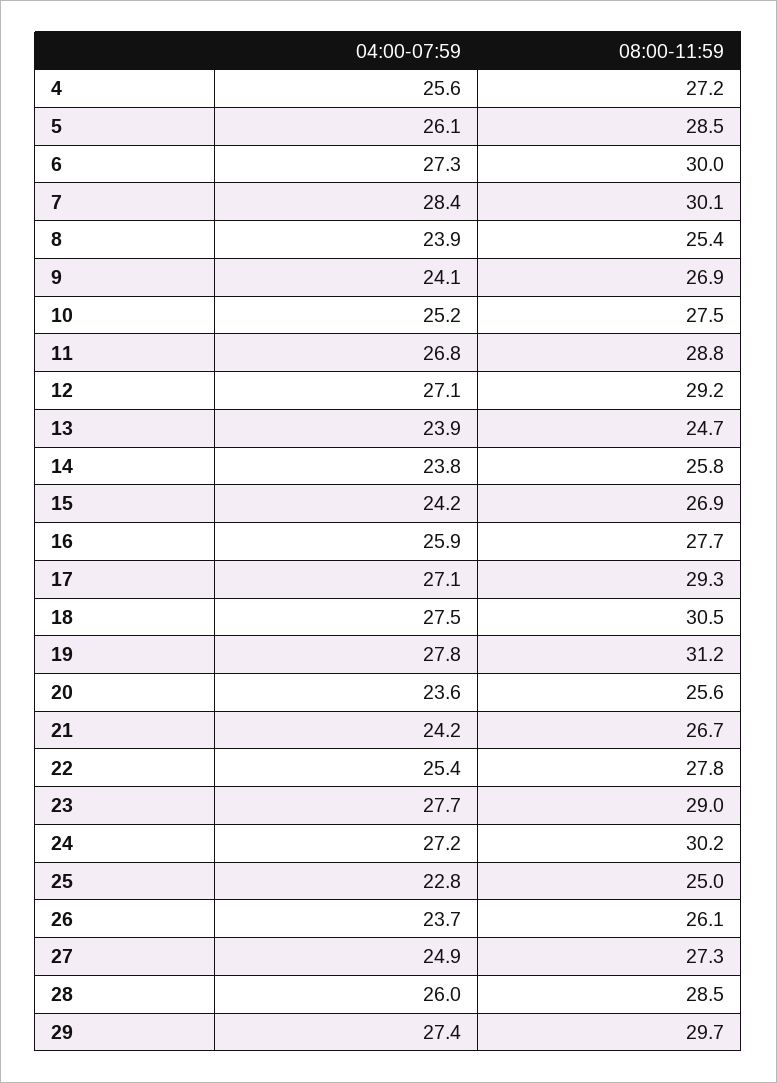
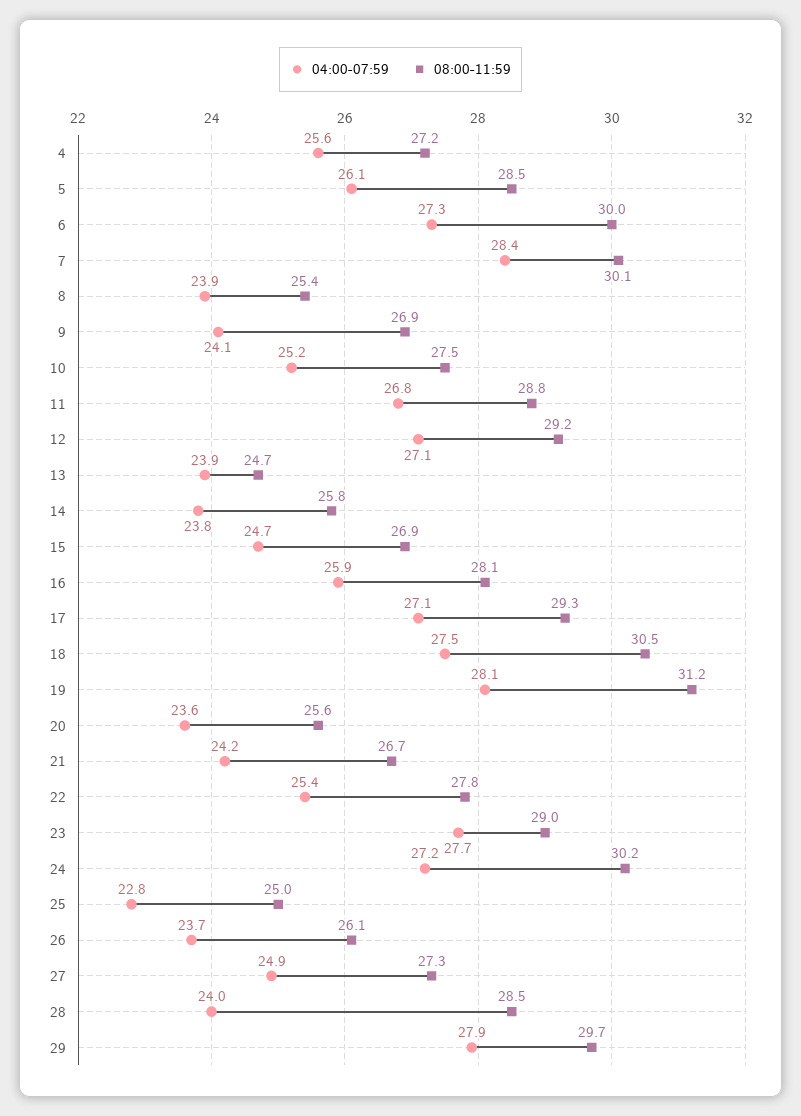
  {
    "04:00-07:59": {
      "4": 25.6,
      "5": 26.1,
      "6": 27.3,
      "7": 28.4,
      "8": 23.9,
      "9": 24.1,
      "10": 25.2,
      "11": 26.8,
      "12": 27.1,
      "13": 23.9,
      "14": 23.8,
-     "15": 24.2,
+     "15": 24.7,
      "16": 25.9,
      "17": 27.1,
      "18": 27.5,
-     "19": 27.8,
+     "19": 28.1,
      "20": 23.6,
      "21": 24.2,
      "22": 25.4,
      "23": 27.7,
      "24": 27.2,
      "25": 22.8,
      "26": 23.7,
      "27": 24.9,
-     "28": 26,
+     "28": 24,
-     "29": 27.4
+     "29": 27.9
    },
    "08:00-11:59": {
      "4": 27.2,
      "5": 28.5,
      "6": 30,
      "7": 30.1,
      "8": 25.4,
      "9": 26.9,
      "10": 27.5,
      "11": 28.8,
      "12": 29.2,
      "13": 24.7,
      "14": 25.8,
      "15": 26.9,
-     "16": 27.7,
+     "16": 28.1,
      "17": 29.3,
      "18": 30.5,
      "19": 31.2,
      "20": 25.6,
      "21": 26.7,
      "22": 27.8,
      "23": 29,
      "24": 30.2,
      "25": 25,
      "26": 26.1,
      "27": 27.3,
      "28": 28.5,
      "29": 29.7
    }
  }

